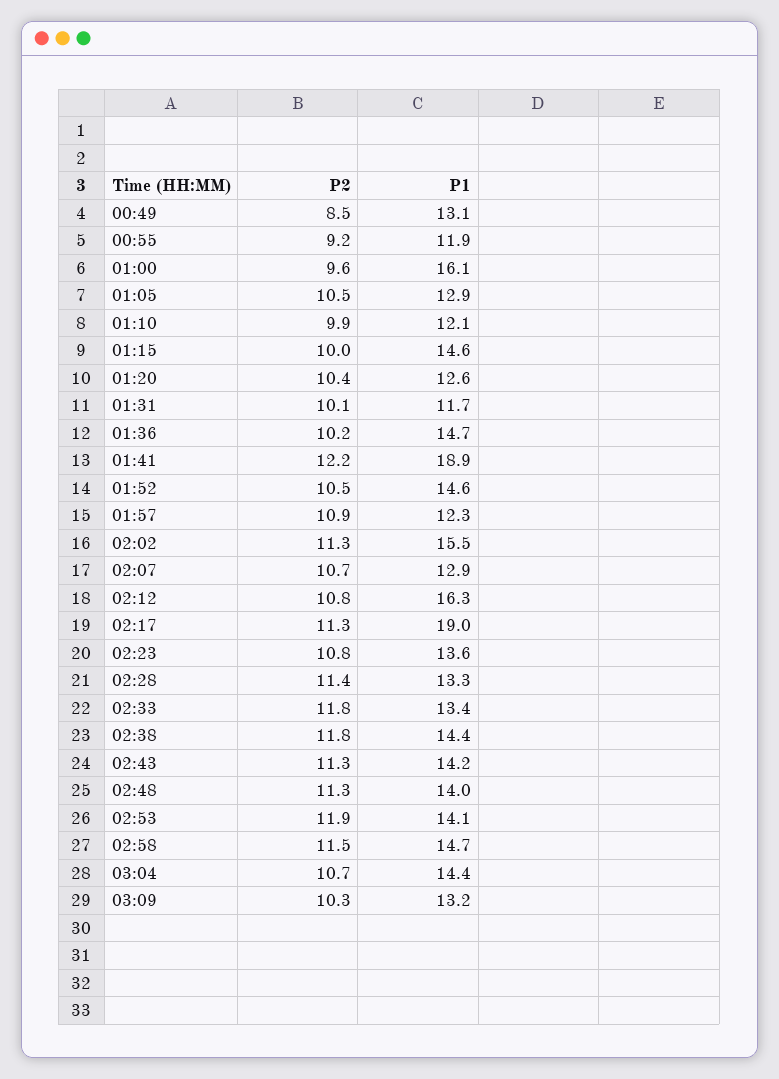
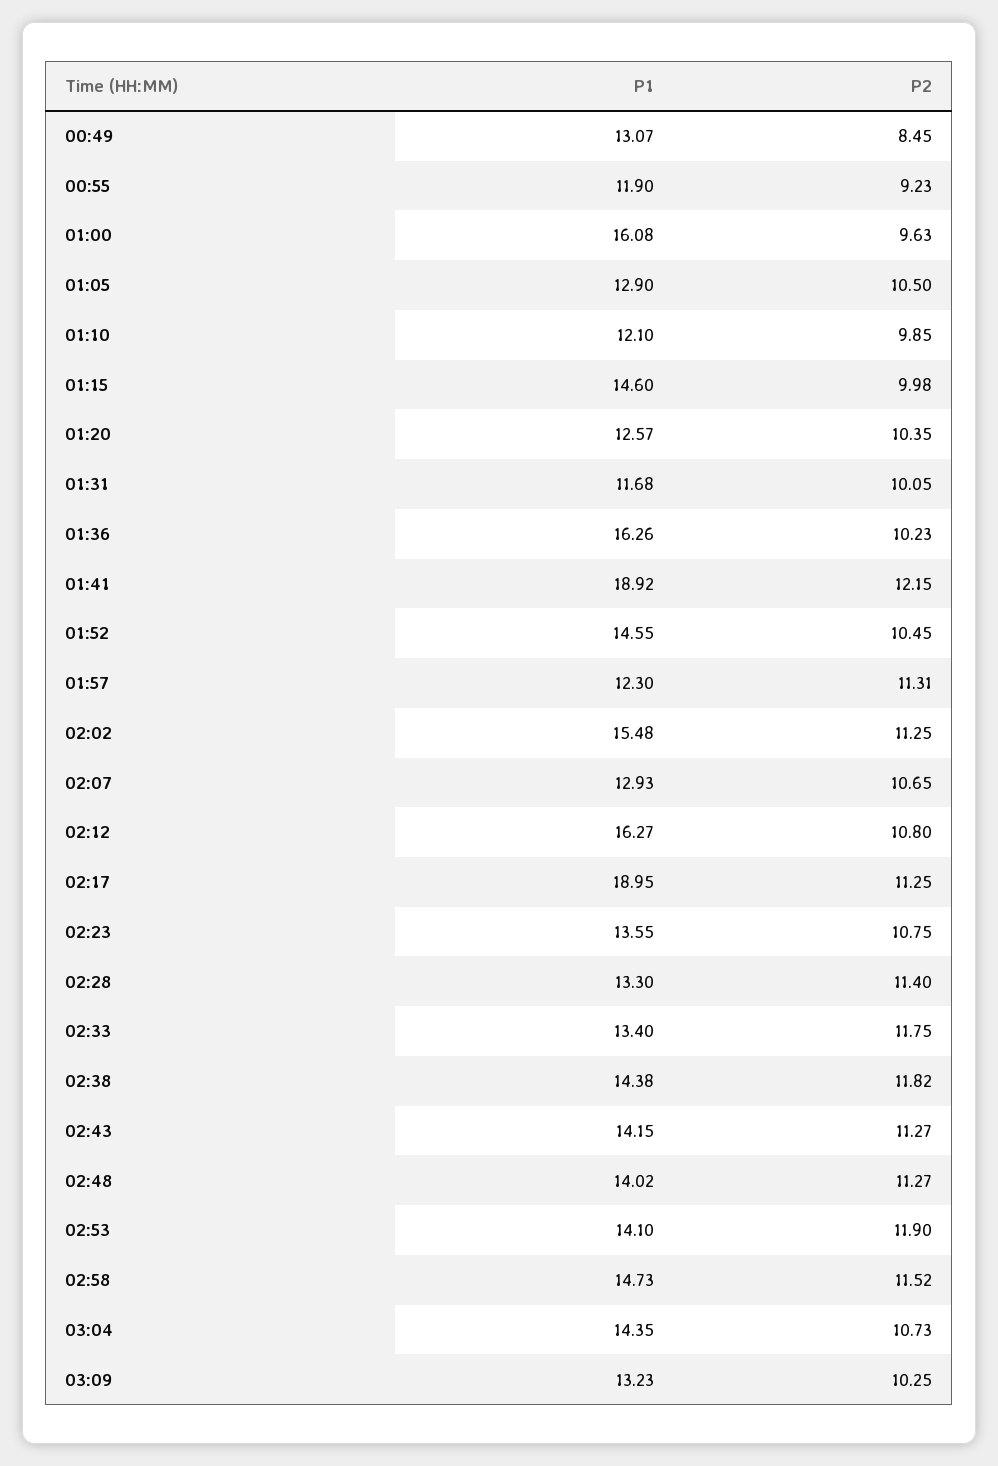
  {
    "P2": {
      "00:49": 8.45,
      "00:55": 9.23,
      "01:00": 9.63,
      "01:05": 10.5,
      "01:10": 9.85,
      "01:15": 9.98,
      "01:20": 10.35,
      "01:31": 10.05,
      "01:36": 10.23,
      "01:41": 12.15,
      "01:52": 10.45,
-     "01:57": 10.9,
+     "01:57": 11.31,
      "02:02": 11.25,
      "02:07": 10.65,
      "02:12": 10.8,
      "02:17": 11.25,
      "02:23": 10.75,
      "02:28": 11.4,
      "02:33": 11.75,
      "02:38": 11.82,
      "02:43": 11.27,
      "02:48": 11.27,
      "02:53": 11.9,
      "02:58": 11.52,
      "03:04": 10.73,
      "03:09": 10.25
    },
    "P1": {
      "00:49": 13.07,
      "00:55": 11.9,
      "01:00": 16.08,
      "01:05": 12.9,
      "01:10": 12.1,
      "01:15": 14.6,
      "01:20": 12.57,
      "01:31": 11.68,
-     "01:36": 14.7,
+     "01:36": 16.26,
      "01:41": 18.92,
      "01:52": 14.55,
      "01:57": 12.3,
      "02:02": 15.48,
      "02:07": 12.93,
      "02:12": 16.27,
      "02:17": 18.95,
      "02:23": 13.55,
      "02:28": 13.3,
      "02:33": 13.4,
      "02:38": 14.38,
      "02:43": 14.15,
      "02:48": 14.02,
      "02:53": 14.1,
      "02:58": 14.73,
      "03:04": 14.35,
      "03:09": 13.23
    }
  }

